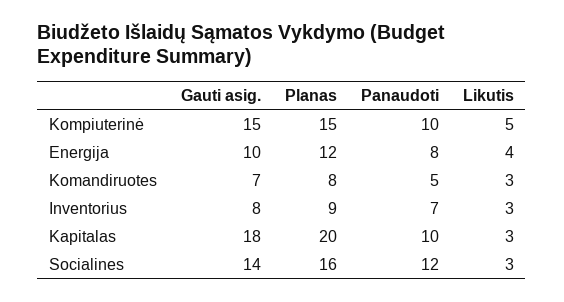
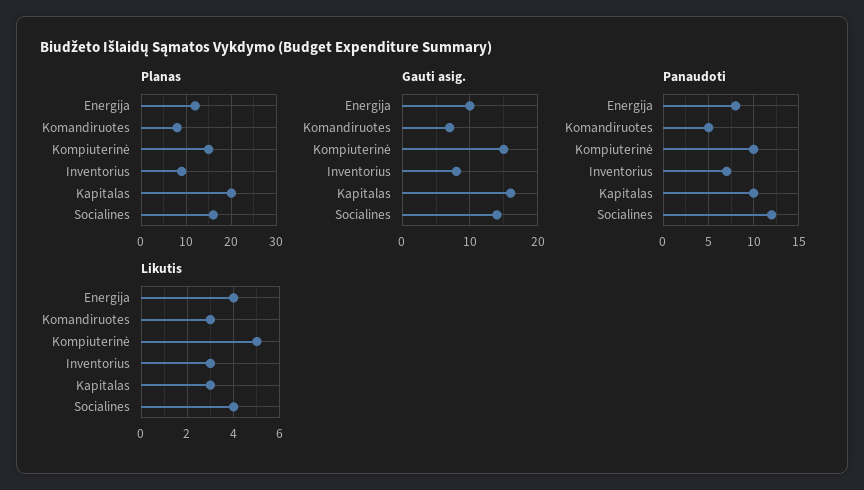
  {
    "Gauti asig.": {
      "Kompiuterinė": 15,
      "Energija": 10,
      "Komandiruotes": 7,
      "Inventorius": 8,
-     "Kapitalas": 18,
+     "Kapitalas": 16,
      "Socialines": 14
    },
    "Planas": {
      "Kompiuterinė": 15,
      "Energija": 12,
      "Komandiruotes": 8,
      "Inventorius": 9,
      "Kapitalas": 20,
      "Socialines": 16
    },
    "Panaudoti": {
      "Kompiuterinė": 10,
      "Energija": 8,
      "Komandiruotes": 5,
      "Inventorius": 7,
      "Kapitalas": 10,
      "Socialines": 12
    },
    "Likutis": {
      "Kompiuterinė": 5,
      "Energija": 4,
      "Komandiruotes": 3,
      "Inventorius": 3,
      "Kapitalas": 3,
-     "Socialines": 3
+     "Socialines": 4
    }
  }

